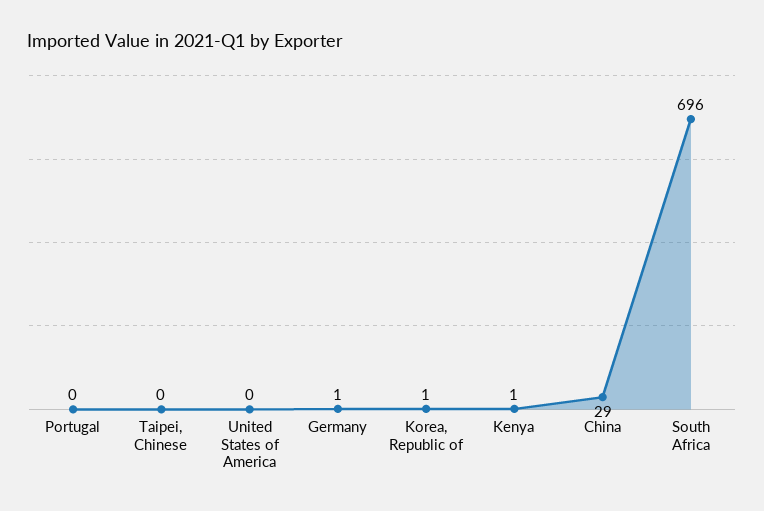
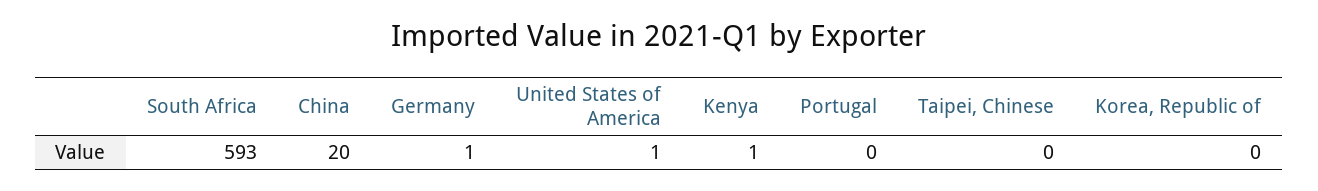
  {
    "Portugal": 0,
    "Taipei, Chinese": 0,
-   "United States of America": 0,
+   "United States of America": 1,
    "Germany": 1,
-   "Korea, Republic of": 1,
+   "Korea, Republic of": 0,
    "Kenya": 1,
-   "China": 29,
+   "China": 20,
-   "South Africa": 696
+   "South Africa": 593
  }

